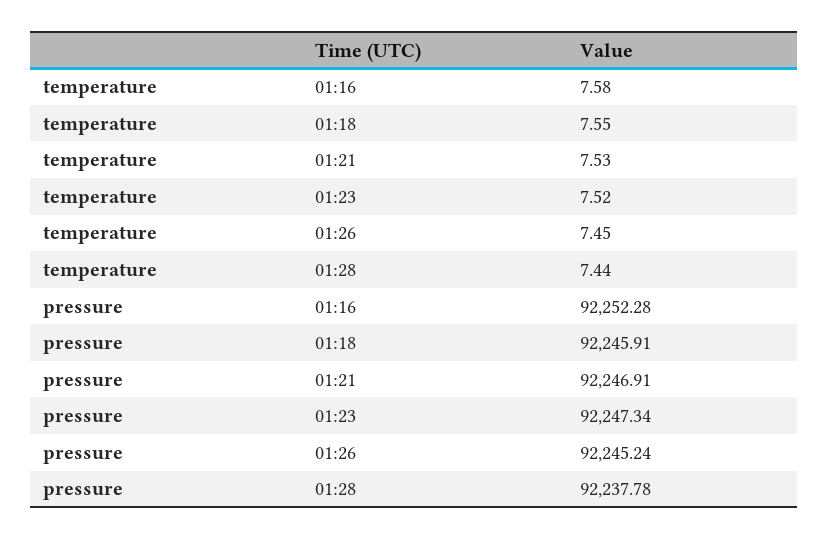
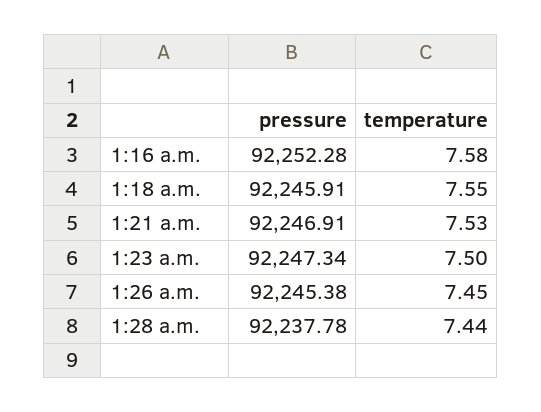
  {
    "temperature": {
      "01:16": 7.58,
      "01:18": 7.55,
      "01:21": 7.53,
-     "01:23": 7.52,
+     "01:23": 7.5,
      "01:26": 7.45,
      "01:28": 7.44
    },
    "pressure": {
      "01:16": 92252.28,
      "01:18": 92245.91,
      "01:21": 92246.91,
      "01:23": 92247.34,
-     "01:26": 92245.24,
+     "01:26": 92245.38,
      "01:28": 92237.78
    }
  }

